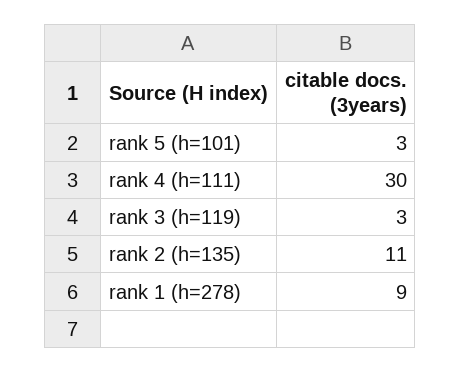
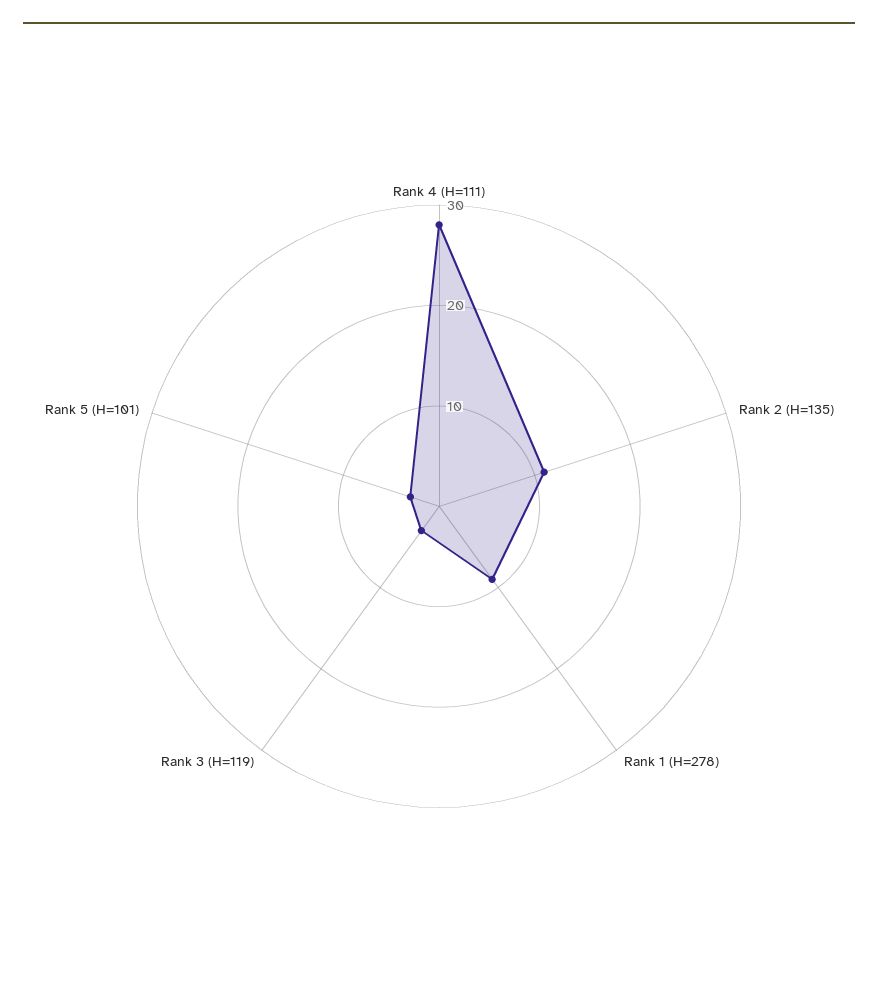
  {
    "rank 5 (h=101)": 3,
-   "rank 4 (h=111)": 30,
+   "rank 4 (h=111)": 28,
    "rank 3 (h=119)": 3,
    "rank 2 (h=135)": 11,
    "rank 1 (h=278)": 9
  }

